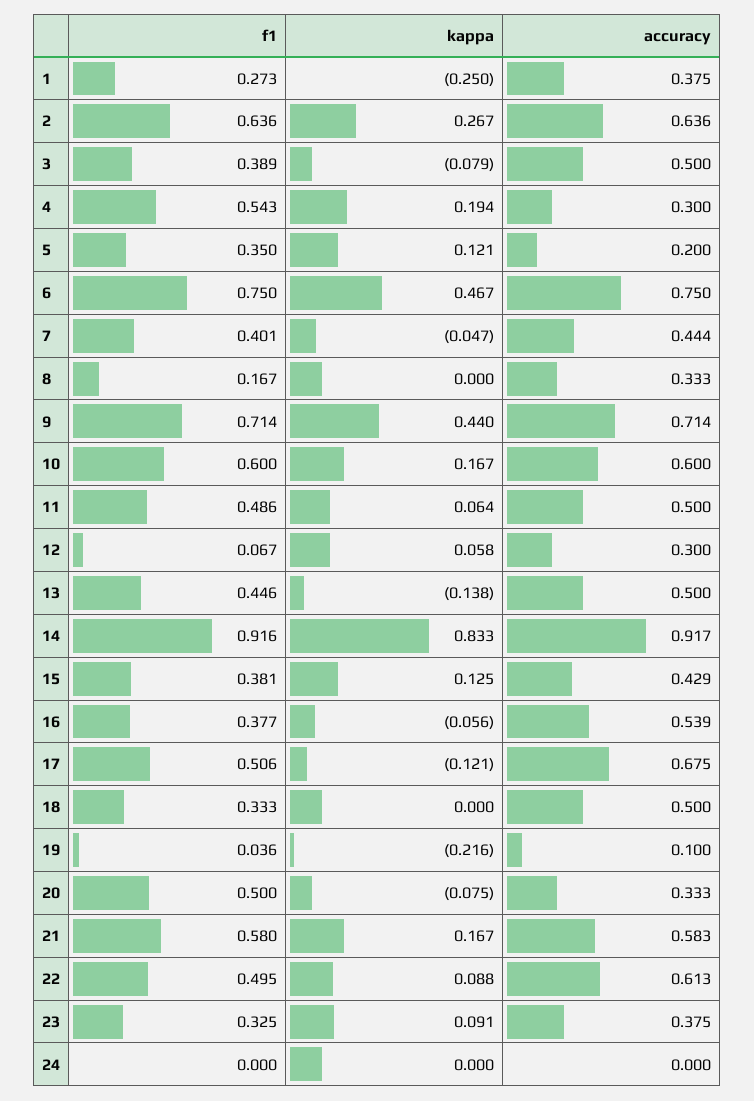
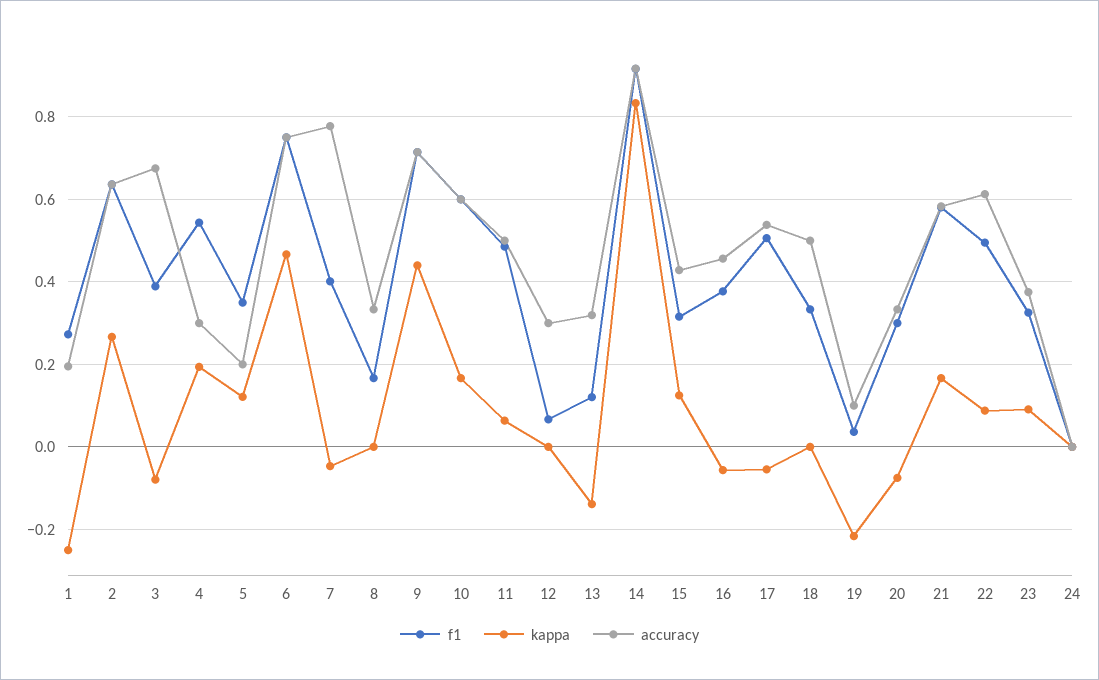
  {
    "f1": {
      "1": 0.273,
      "2": 0.636,
      "3": 0.389,
      "4": 0.543,
      "5": 0.35,
      "6": 0.75,
      "7": 0.401,
      "8": 0.167,
      "9": 0.714,
      "10": 0.6,
      "11": 0.486,
      "12": 0.067,
-     "13": 0.446,
+     "13": 0.12,
      "14": 0.916,
-     "15": 0.381,
+     "15": 0.32,
      "16": 0.377,
      "17": 0.506,
      "18": 0.333,
      "19": 0.036,
-     "20": 0.5,
+     "20": 0.3,
      "21": 0.58,
      "22": 0.495,
      "23": 0.325,
      "24": 0
    },
    "kappa": {
      "1": -0.25,
      "2": 0.267,
      "3": -0.079,
      "4": 0.194,
      "5": 0.121,
      "6": 0.467,
      "7": -0.047,
      "8": 0,
      "9": 0.44,
      "10": 0.167,
      "11": 0.064,
-     "12": 0.058,
+     "12": 0,
      "13": -0.138,
      "14": 0.833,
      "15": 0.125,
      "16": -0.056,
-     "17": -0.121,
+     "17": -0.06,
      "18": 0,
      "19": -0.216,
      "20": -0.075,
      "21": 0.167,
      "22": 0.088,
      "23": 0.091,
      "24": 0
    },
    "accuracy": {
-     "1": 0.375,
+     "1": 0.2,
      "2": 0.636,
-     "3": 0.5,
+     "3": 0.68,
      "4": 0.3,
      "5": 0.2,
      "6": 0.75,
-     "7": 0.444,
+     "7": 0.78,
      "8": 0.333,
      "9": 0.714,
      "10": 0.6,
      "11": 0.5,
      "12": 0.3,
-     "13": 0.5,
+     "13": 0.32,
      "14": 0.917,
      "15": 0.429,
-     "16": 0.539,
+     "16": 0.46,
-     "17": 0.675,
+     "17": 0.54,
      "18": 0.5,
      "19": 0.1,
      "20": 0.333,
      "21": 0.583,
      "22": 0.613,
      "23": 0.375,
      "24": 0
    }
  }

